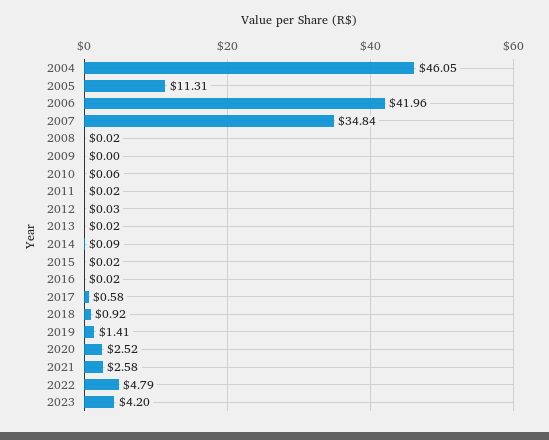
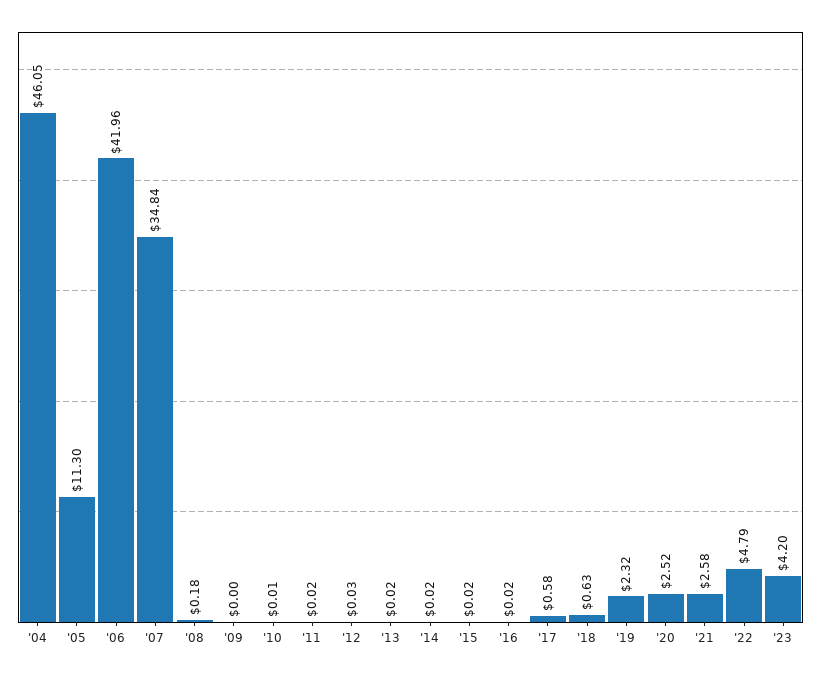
  {
    "2004": 46.05,
-   "2005": 11.31,
+   "2005": 11.3,
    "2006": 41.96,
    "2007": 34.84,
-   "2008": 0.02,
+   "2008": 0.18,
    "2009": 0,
-   "2010": 0.06,
+   "2010": 0.01,
    "2011": 0.02,
    "2012": 0.03,
    "2013": 0.02,
-   "2014": 0.09,
+   "2014": 0.02,
    "2015": 0.02,
    "2016": 0.02,
    "2017": 0.58,
-   "2018": 0.92,
+   "2018": 0.63,
-   "2019": 1.41,
+   "2019": 2.32,
    "2020": 2.52,
    "2021": 2.58,
    "2022": 4.79,
    "2023": 4.2
  }

